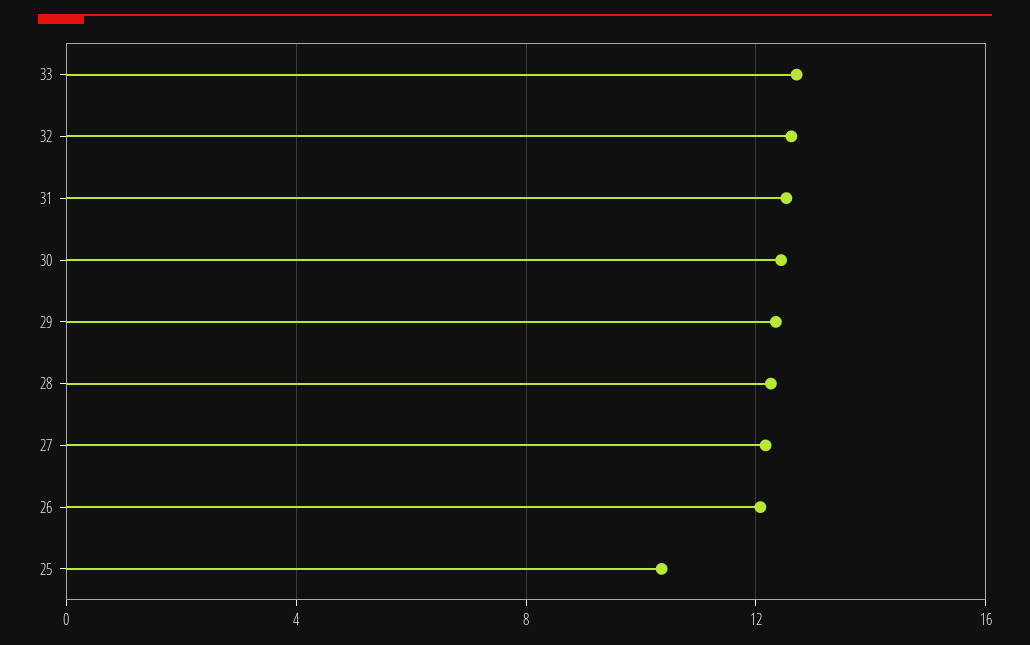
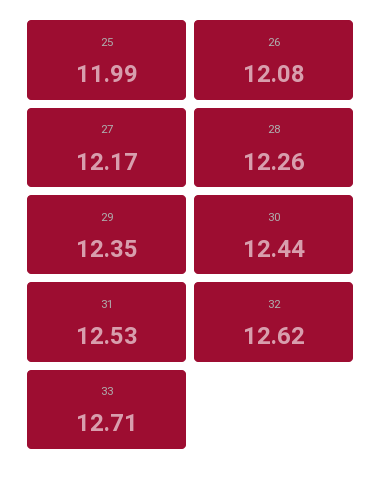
  {
    "33": 12.71,
    "32": 12.62,
    "31": 12.53,
    "30": 12.44,
    "29": 12.35,
    "28": 12.26,
    "27": 12.17,
    "26": 12.08,
-   "25": 10.5
+   "25": 11.99
  }

